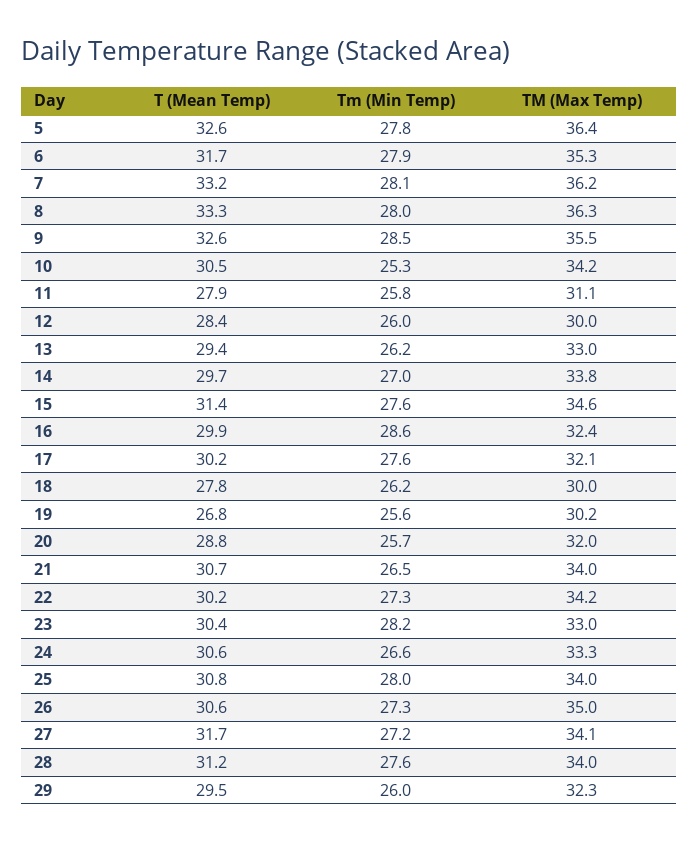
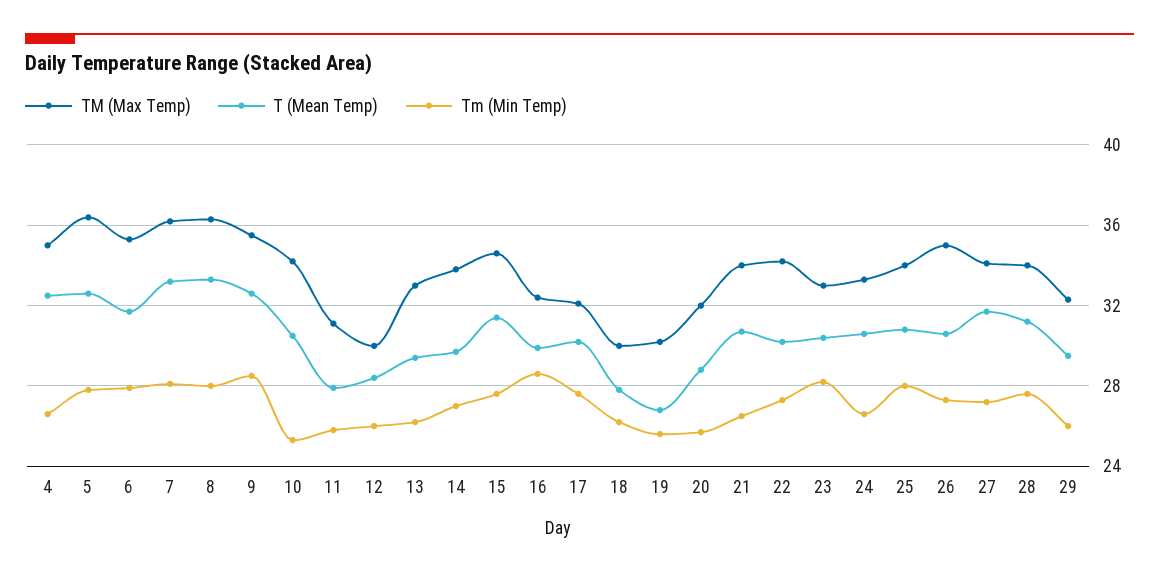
  {
    "T (Mean Temp)": {
      "5": 32.6,
      "6": 31.7,
      "7": 33.2,
      "8": 33.3,
      "9": 32.6,
      "10": 30.5,
      "11": 27.9,
      "12": 28.4,
      "13": 29.4,
      "14": 29.7,
      "15": 31.4,
      "16": 29.9,
      "17": 30.2,
      "18": 27.8,
      "19": 26.8,
      "20": 28.8,
      "21": 30.7,
      "22": 30.2,
      "23": 30.4,
      "24": 30.6,
      "25": 30.8,
      "26": 30.6,
      "27": 31.7,
      "28": 31.2,
-     "29": 29.5
+     "29": 29.5,
+     "4": 32.5
    },
    "Tm (Min Temp)": {
      "5": 27.8,
      "6": 27.9,
      "7": 28.1,
      "8": 28,
      "9": 28.5,
      "10": 25.3,
      "11": 25.8,
      "12": 26,
      "13": 26.2,
      "14": 27,
      "15": 27.6,
      "16": 28.6,
      "17": 27.6,
      "18": 26.2,
      "19": 25.6,
      "20": 25.7,
      "21": 26.5,
      "22": 27.3,
      "23": 28.2,
      "24": 26.6,
      "25": 28,
      "26": 27.3,
      "27": 27.2,
      "28": 27.6,
-     "29": 26
+     "29": 26,
+     "4": 26.5
    },
    "TM (Max Temp)": {
      "5": 36.4,
      "6": 35.3,
      "7": 36.2,
      "8": 36.3,
      "9": 35.5,
      "10": 34.2,
      "11": 31.1,
      "12": 30,
      "13": 33,
      "14": 33.8,
      "15": 34.6,
      "16": 32.4,
      "17": 32.1,
      "18": 30,
      "19": 30.2,
      "20": 32,
      "21": 34,
      "22": 34.2,
      "23": 33,
      "24": 33.3,
      "25": 34,
      "26": 35,
      "27": 34.1,
      "28": 34,
-     "29": 32.3
+     "29": 32.3,
+     "4": 35
    }
  }

